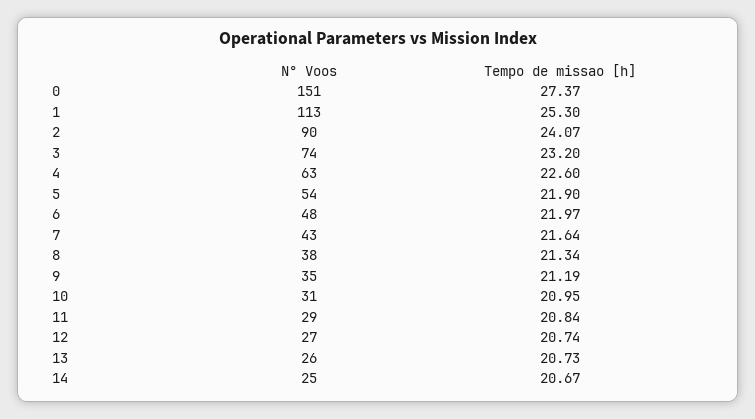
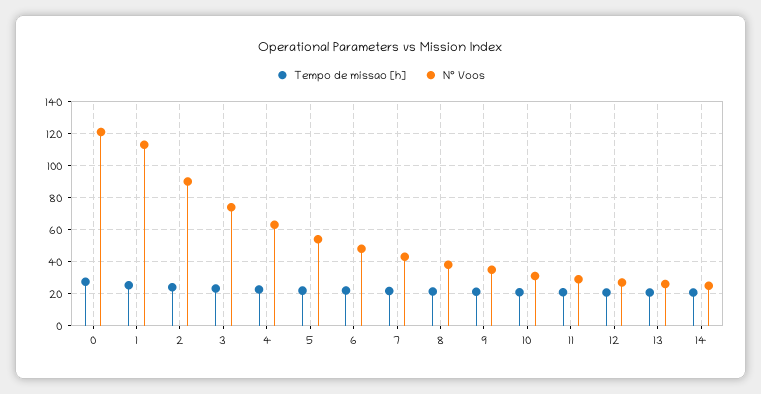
  {
    "N° Voos": {
-     "0": 151,
+     "0": 120,
      "1": 113,
      "2": 90,
      "3": 74,
      "4": 63,
      "5": 54,
      "6": 48,
      "7": 43,
      "8": 38,
      "9": 35,
      "10": 31,
      "11": 29,
      "12": 27,
      "13": 26,
      "14": 25
    },
    "Tempo de missao [h]": {
      "0": 27.37,
      "1": 25.3,
      "2": 24.07,
      "3": 23.2,
      "4": 22.6,
      "5": 21.9,
      "6": 21.97,
      "7": 21.64,
      "8": 21.34,
      "9": 21.19,
      "10": 20.95,
      "11": 20.84,
      "12": 20.74,
      "13": 20.73,
      "14": 20.67
    }
  }

